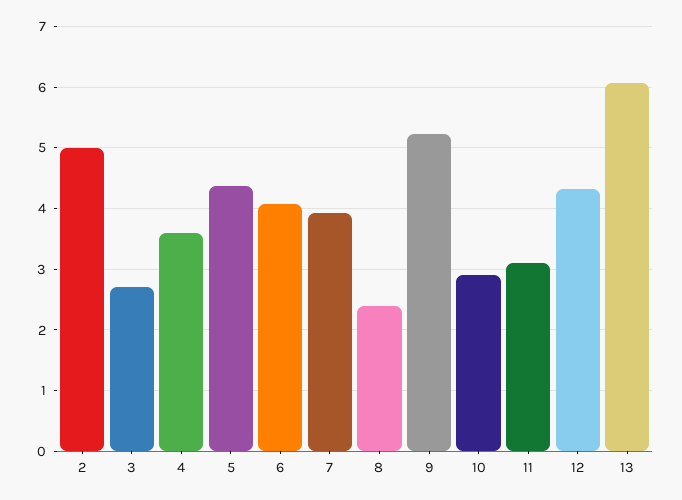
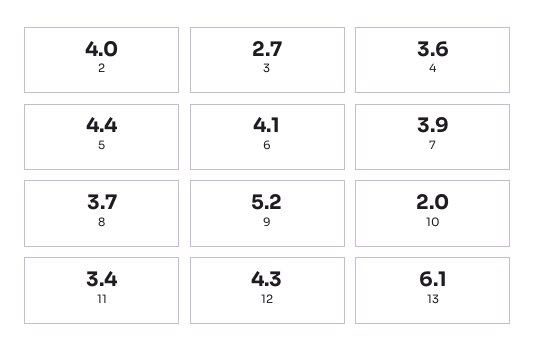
  {
-   "2": 5,
+   "2": 4,
    "3": 2.7,
    "4": 3.6,
    "5": 4.4,
    "6": 4.1,
    "7": 3.9,
-   "8": 2.4,
+   "8": 3.7,
    "9": 5.2,
-   "10": 2.9,
+   "10": 2,
-   "11": 3.1,
+   "11": 3.4,
    "12": 4.3,
    "13": 6.1
  }

